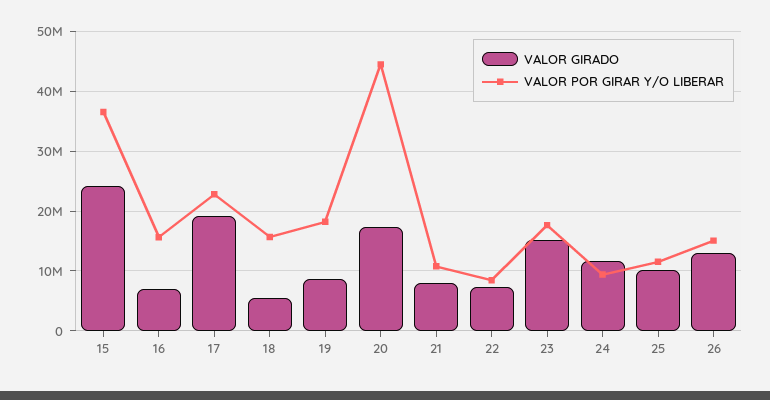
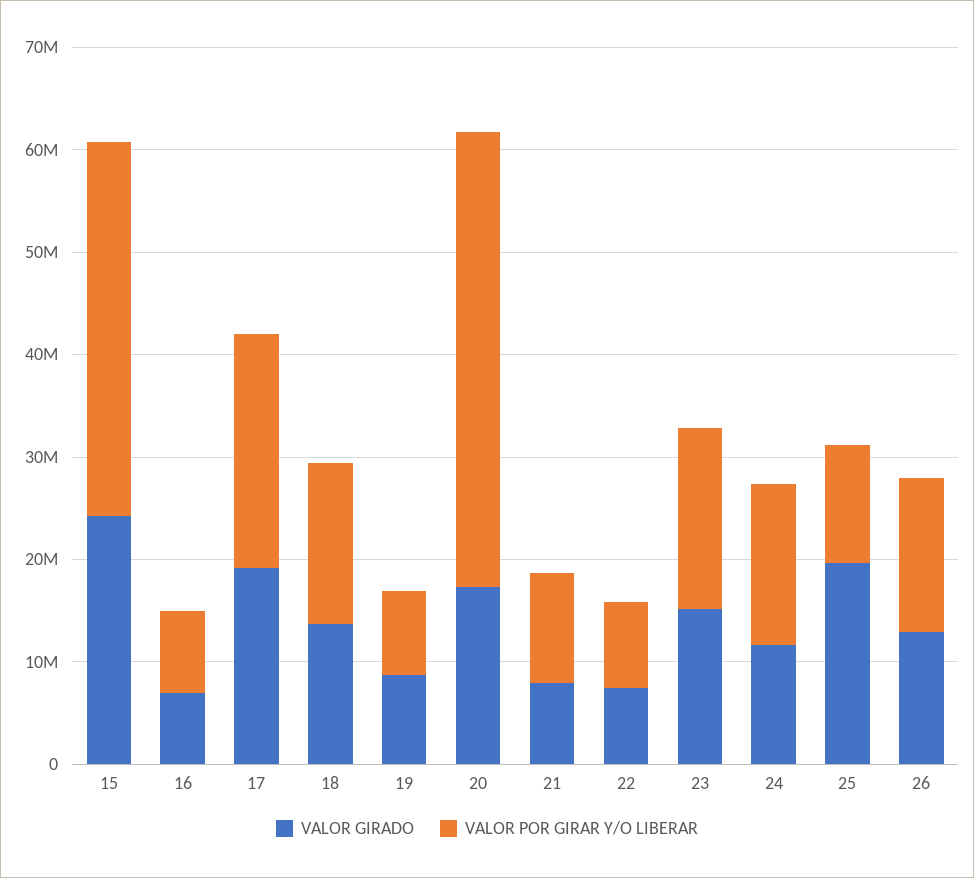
  {
    "VALOR GIRADO": {
      "15": 24000000,
      "16": 6000000,
      "17": 20000000,
-     "18": 6000000,
+     "18": 14000000,
      "19": 8000000,
      "20": 18000000,
      "21": 8000000,
      "22": 8000000,
      "23": 16000000,
      "24": 12000000,
-     "25": 10000000,
+     "25": 20000000,
      "26": 12000000
    },
    "VALOR POR GIRAR Y/O LIBERAR": {
      "15": 36000000,
-     "16": 16000000,
+     "16": 8000000,
      "17": 22000000,
      "18": 16000000,
-     "19": 18000000,
+     "19": 8000000,
      "20": 44000000,
      "21": 10000000,
      "22": 8000000,
      "23": 18000000,
-     "24": 10000000,
+     "24": 16000000,
      "25": 12000000,
      "26": 16000000
    }
  }

